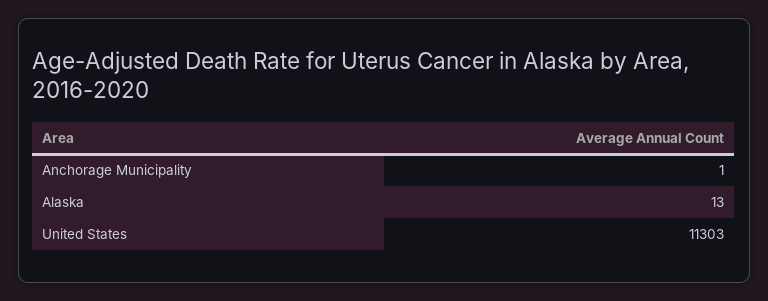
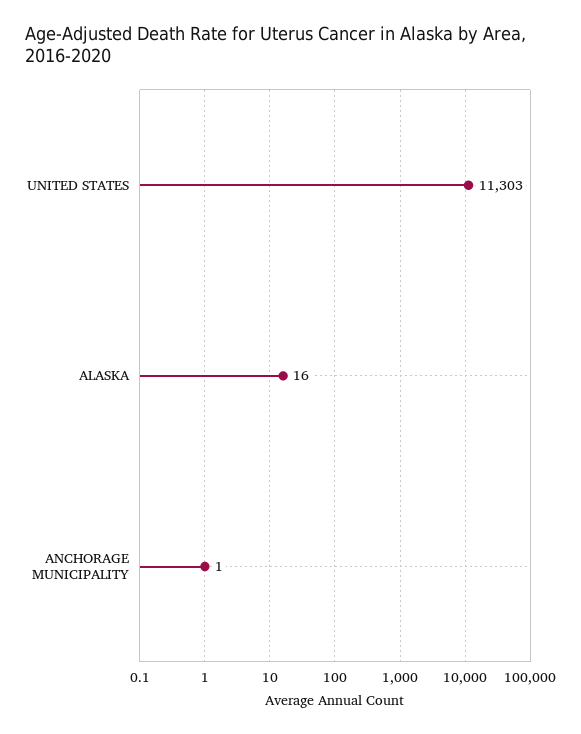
  {
    "Anchorage Municipality": 1,
-   "Alaska": 13,
+   "Alaska": 16,
    "United States": 11303
  }

